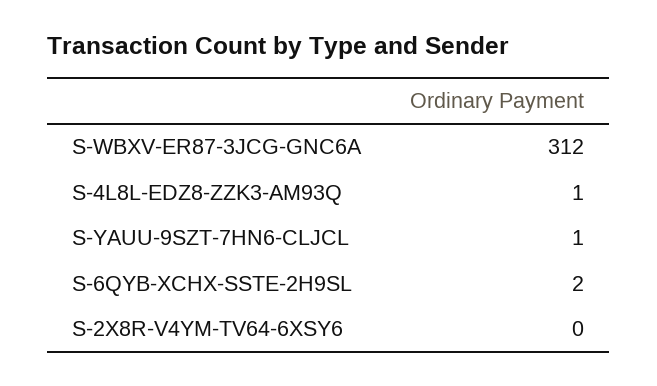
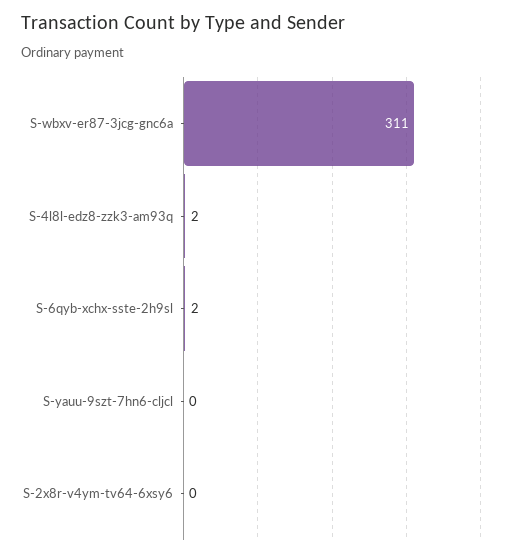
  {
-   "S-WBXV-ER87-3JCG-GNC6A": 312,
+   "S-WBXV-ER87-3JCG-GNC6A": 311,
-   "S-4L8L-EDZ8-ZZK3-AM93Q": 1,
+   "S-4L8L-EDZ8-ZZK3-AM93Q": 2,
-   "S-YAUU-9SZT-7HN6-CLJCL": 1,
+   "S-YAUU-9SZT-7HN6-CLJCL": 0,
    "S-6QYB-XCHX-SSTE-2H9SL": 2,
    "S-2X8R-V4YM-TV64-6XSY6": 0
  }

